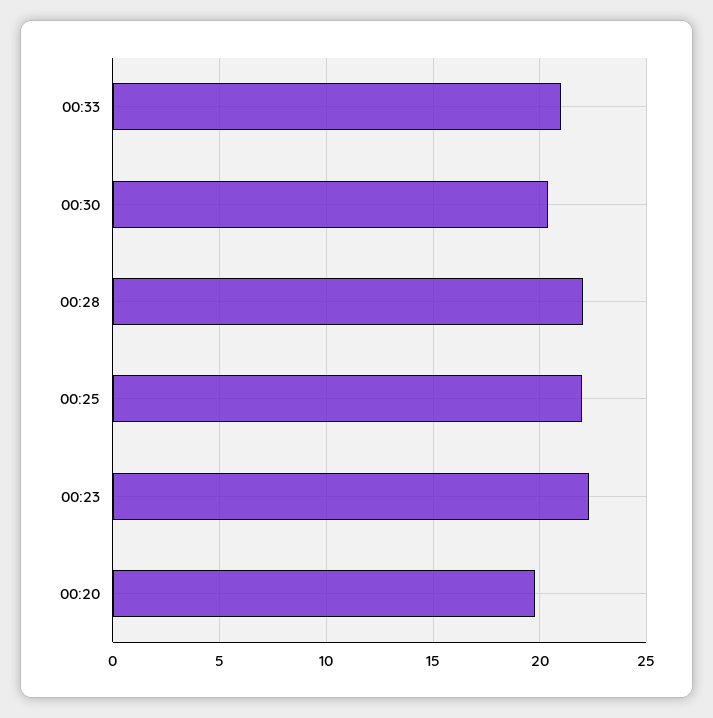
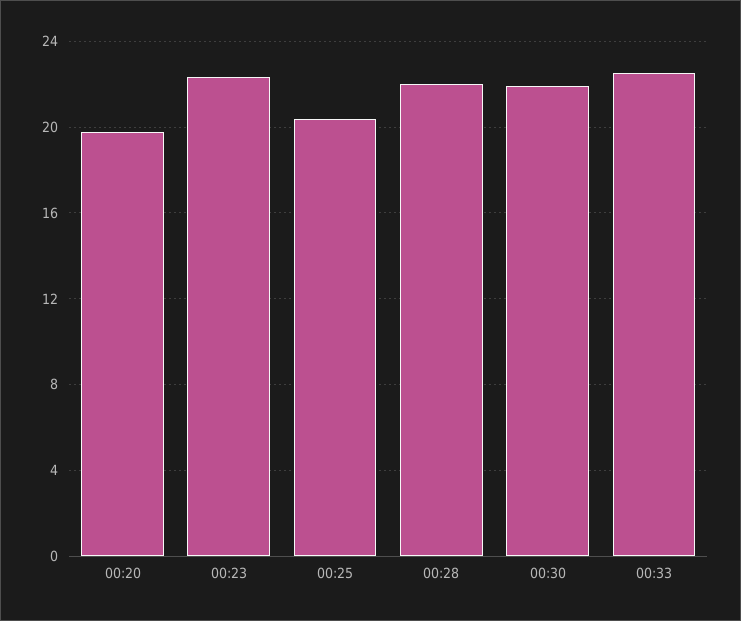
  {
-   "00:33": 21,
+   "00:33": 22.5,
-   "00:30": 20.5,
+   "00:30": 22,
    "00:28": 22,
-   "00:25": 22,
+   "00:25": 20.5,
    "00:23": 22.5,
    "00:20": 20
  }

